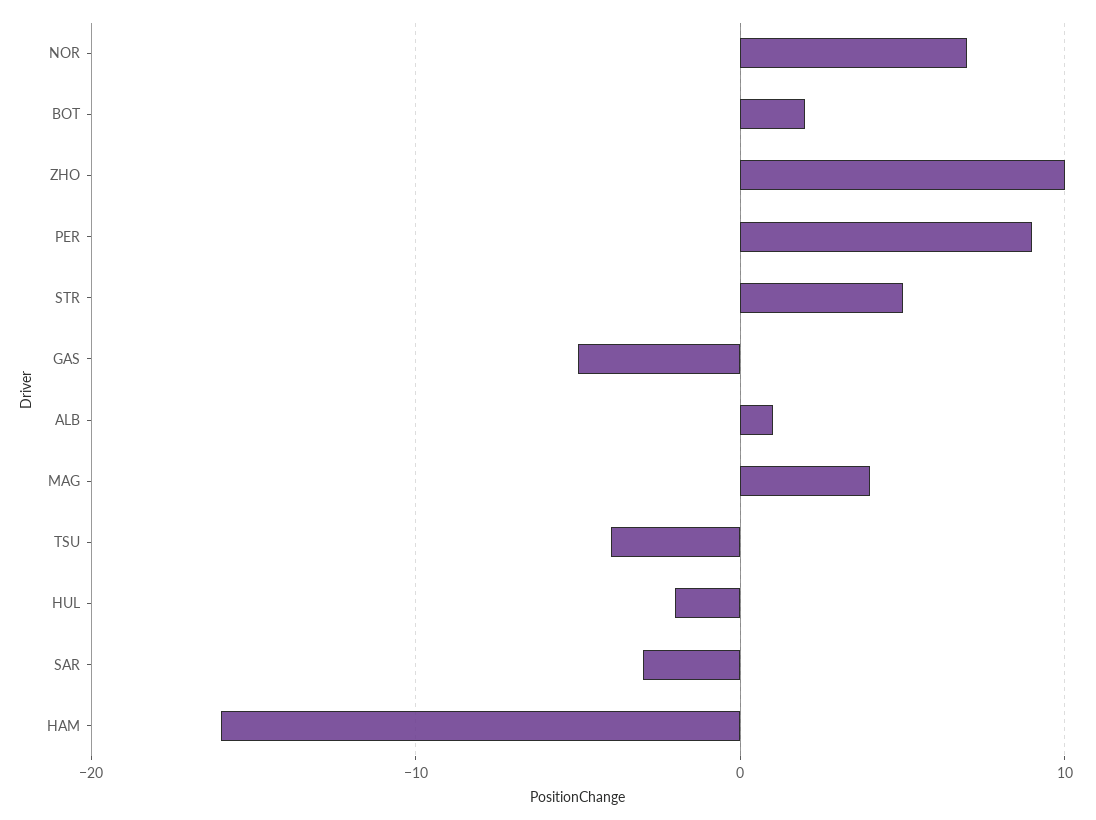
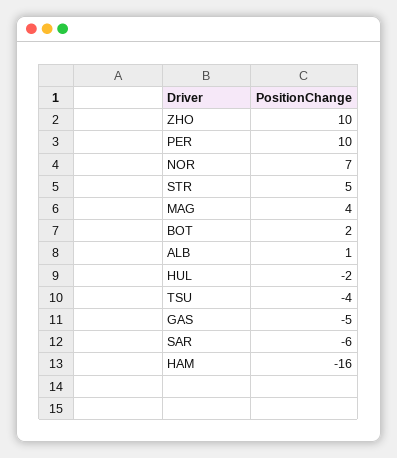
  {
    "NOR": 7,
    "BOT": 2,
    "ZHO": 10,
-   "PER": 9,
+   "PER": 10,
    "STR": 5,
    "GAS": -5,
    "ALB": 1,
    "MAG": 4,
    "TSU": -4,
    "HUL": -2,
-   "SAR": -3,
+   "SAR": -6,
    "HAM": -16
  }

